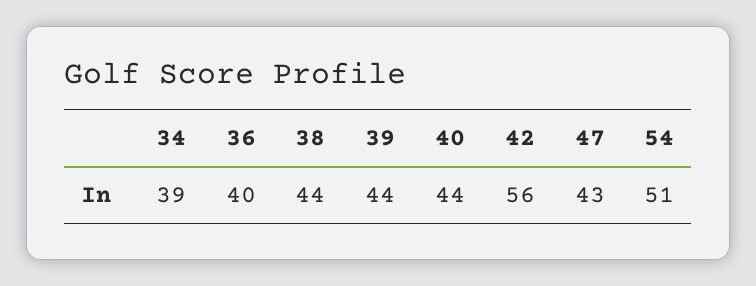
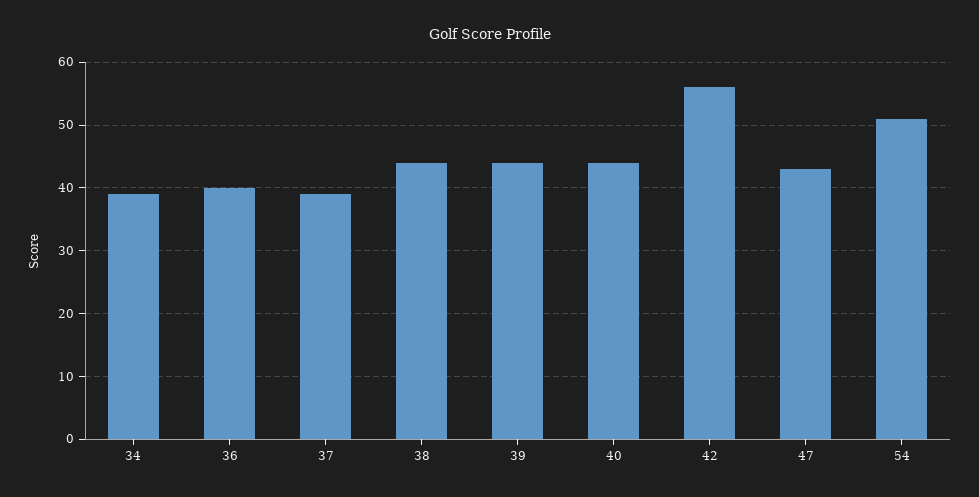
  {
    "34": 39,
    "36": 40,
    "38": 44,
    "39": 44,
    "40": 44,
    "42": 56,
    "47": 43,
-   "54": 51
+   "54": 51,
+   "37": 39
  }

